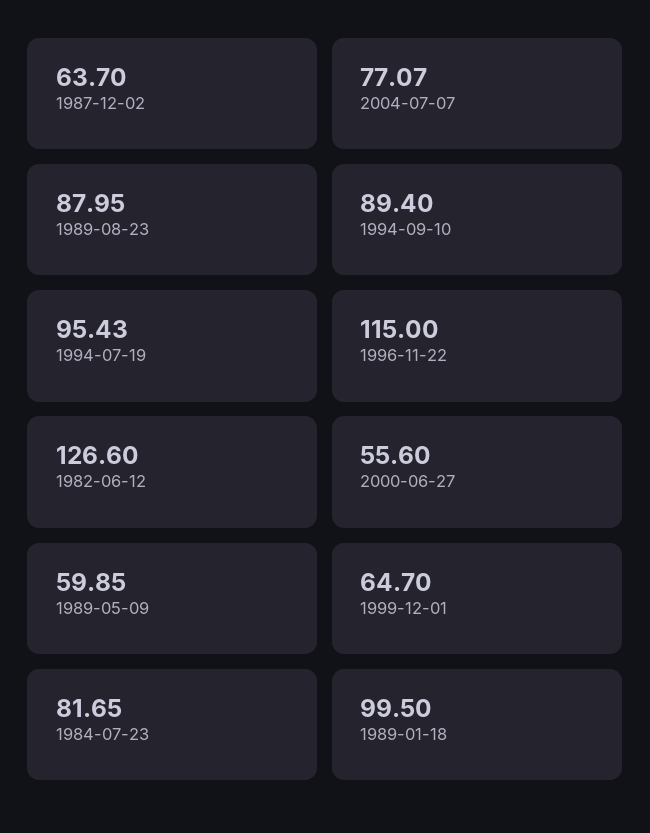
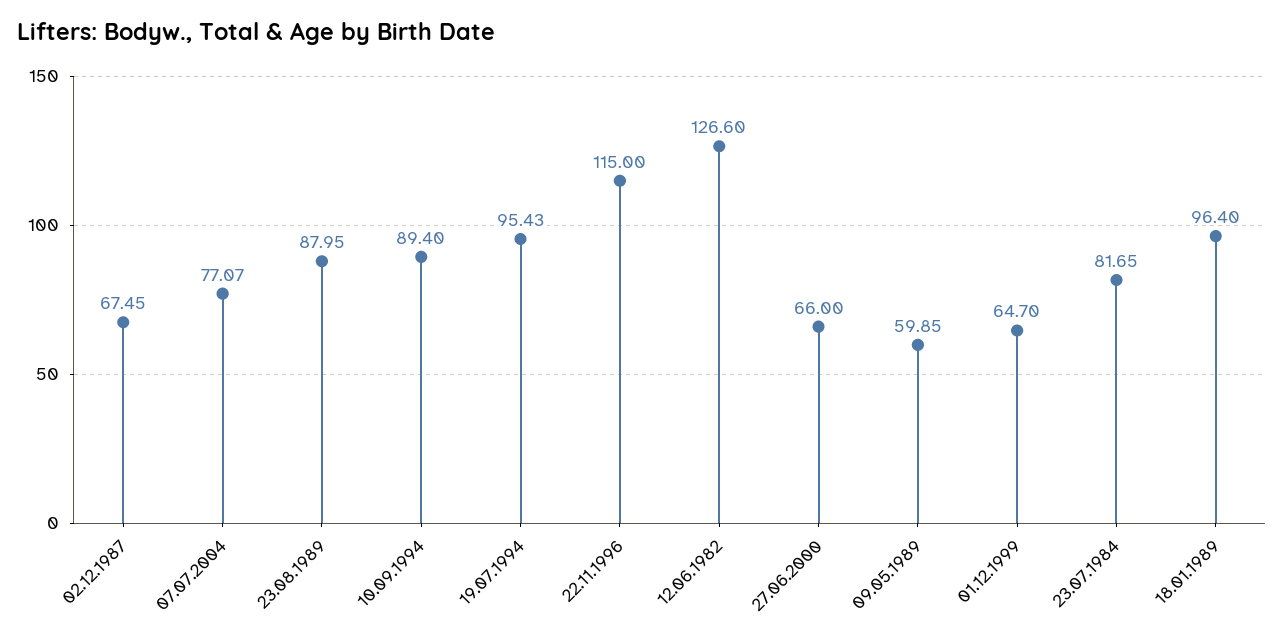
  {
-   "1987-12-02": 63.7,
+   "1987-12-02": 67.45,
    "2004-07-07": 77.07,
    "1989-08-23": 87.95,
    "1994-09-10": 89.4,
    "1994-07-19": 95.43,
    "1996-11-22": 115,
    "1982-06-12": 126.6,
-   "2000-06-27": 55.6,
+   "2000-06-27": 66,
    "1989-05-09": 59.85,
    "1999-12-01": 64.7,
    "1984-07-23": 81.65,
-   "1989-01-18": 99.5
+   "1989-01-18": 96.4
  }

